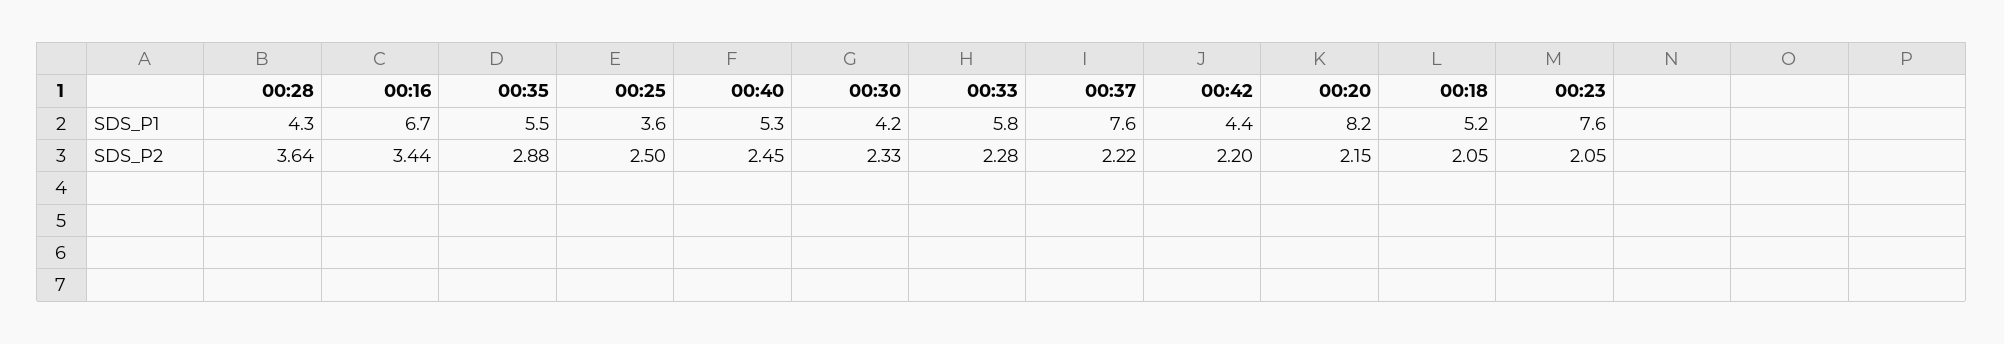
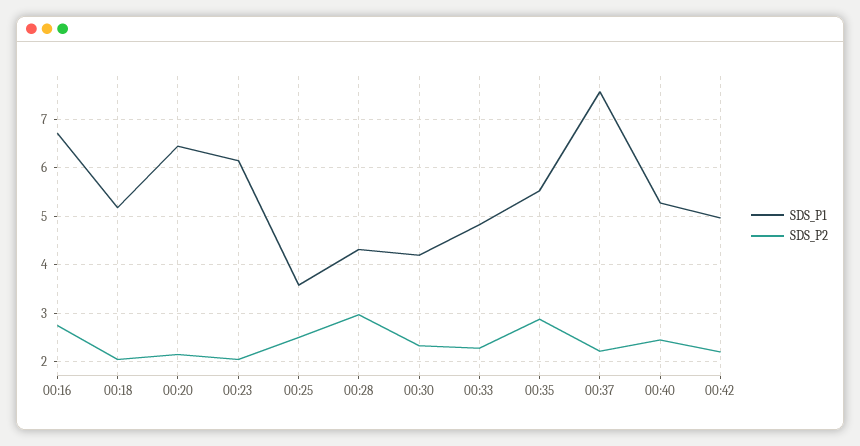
  {
    "SDS_P1": {
      "00:28": 4.3,
      "00:16": 6.7,
      "00:35": 5.5,
      "00:25": 3.6,
      "00:40": 5.3,
      "00:30": 4.2,
-     "00:33": 5.8,
+     "00:33": 4.8,
      "00:37": 7.6,
-     "00:42": 4.4,
+     "00:42": 5,
-     "00:20": 8.2,
+     "00:20": 6.4,
      "00:18": 5.2,
-     "00:23": 7.6
+     "00:23": 6.2
    },
    "SDS_P2": {
-     "00:28": 3.64,
+     "00:28": 3,
-     "00:16": 3.44,
+     "00:16": 2.8,
      "00:35": 2.88,
      "00:25": 2.5,
      "00:40": 2.45,
      "00:30": 2.33,
      "00:33": 2.28,
      "00:37": 2.22,
      "00:42": 2.2,
      "00:20": 2.15,
      "00:18": 2.05,
      "00:23": 2.05
    }
  }

